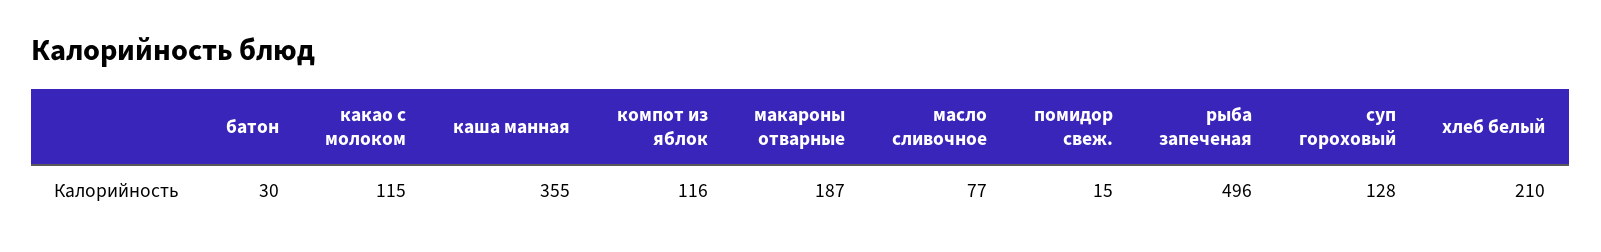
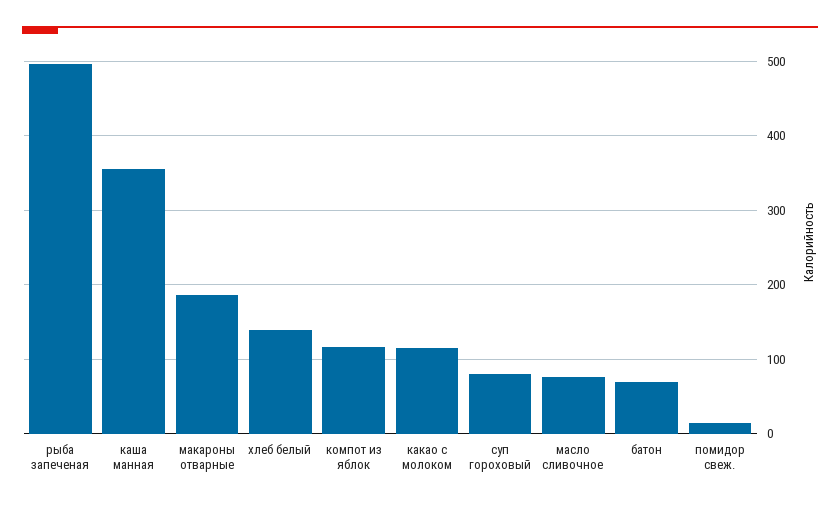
  {
-   "батон": 30,
+   "батон": 70,
    "какао с молоком": 115,
    "каша манная": 355,
    "компот из яблок": 116,
    "макароны отварные": 187,
    "масло сливочное": 77,
    "помидор свеж.": 15,
    "рыба запеченая": 496,
-   "суп гороховый": 128,
+   "суп гороховый": 80,
-   "хлеб белый": 210
+   "хлеб белый": 140
  }

